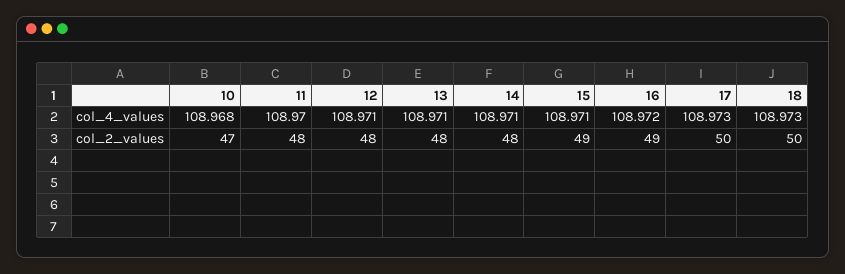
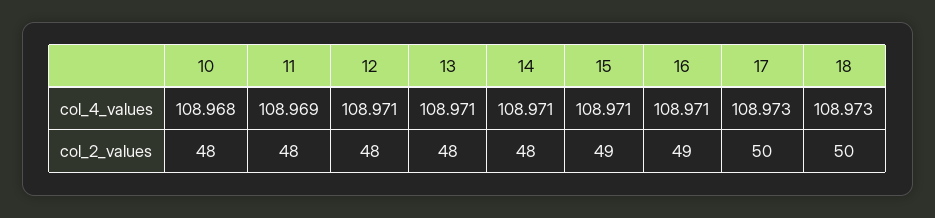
  {
    "10": {
      "col_4_values": 108.968,
-     "col_2_values": 47
+     "col_2_values": 48
    },
    "11": {
-     "col_4_values": 108.97,
+     "col_4_values": 108.969,
      "col_2_values": 48
    },
    "12": {
      "col_4_values": 108.971,
      "col_2_values": 48
    },
    "13": {
      "col_4_values": 108.971,
      "col_2_values": 48
    },
    "14": {
      "col_4_values": 108.971,
      "col_2_values": 48
    },
    "15": {
      "col_4_values": 108.971,
      "col_2_values": 49
    },
    "16": {
-     "col_4_values": 108.972,
+     "col_4_values": 108.971,
      "col_2_values": 49
    },
    "17": {
      "col_4_values": 108.973,
      "col_2_values": 50
    },
    "18": {
      "col_4_values": 108.973,
      "col_2_values": 50
    }
  }

